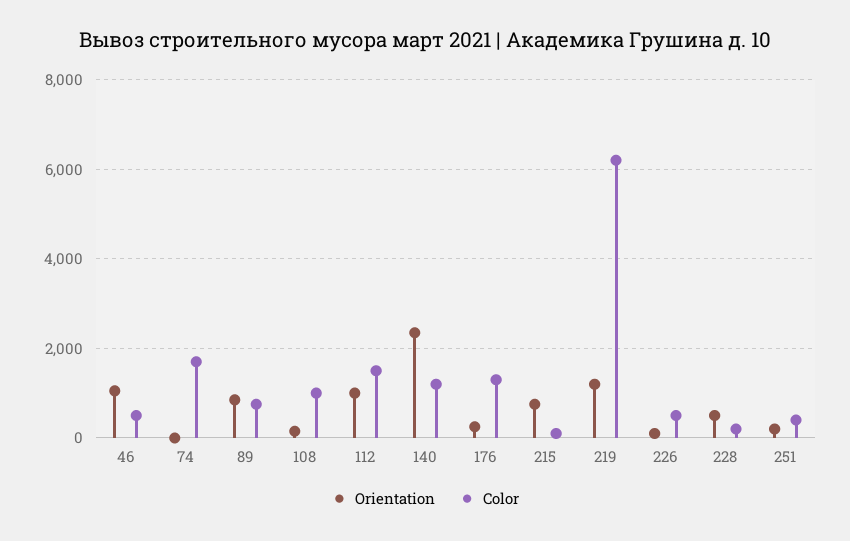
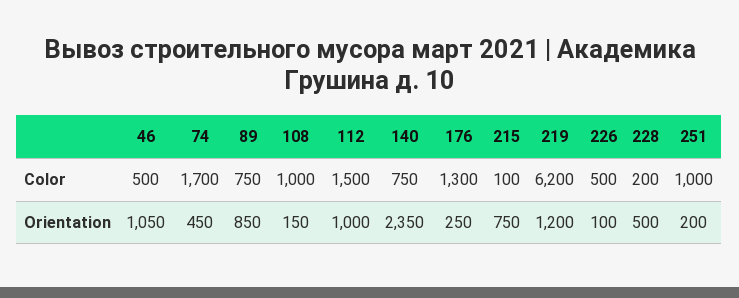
  {
    "Orientation": {
      "46": 1050,
-     "74": 0,
+     "74": 450,
      "89": 850,
      "108": 150,
      "112": 1000,
      "140": 2350,
      "176": 250,
      "215": 750,
      "219": 1200,
      "226": 100,
      "228": 500,
      "251": 200
    },
    "Color": {
      "46": 500,
      "74": 1700,
      "89": 750,
      "108": 1000,
      "112": 1500,
-     "140": 1200,
+     "140": 750,
      "176": 1300,
      "215": 100,
      "219": 6200,
      "226": 500,
      "228": 200,
-     "251": 400
+     "251": 1000
    }
  }

